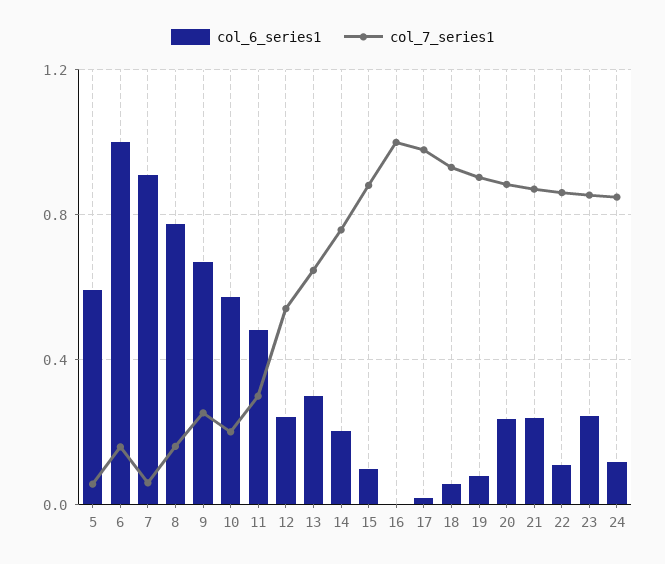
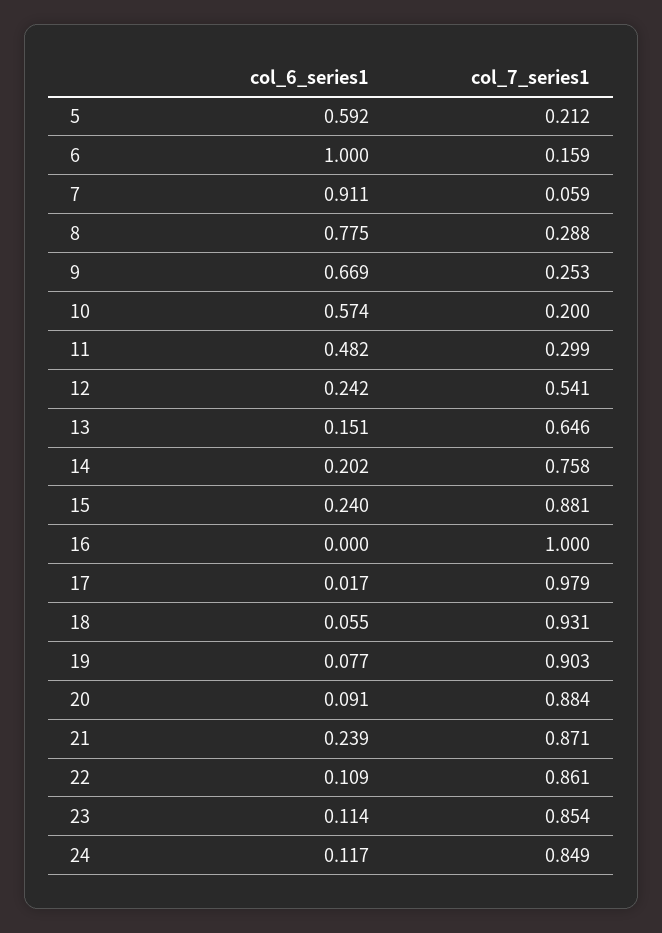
  {
    "col_6_series1": {
      "5": 0.592,
      "6": 1,
      "7": 0.911,
      "8": 0.775,
      "9": 0.669,
      "10": 0.574,
      "11": 0.482,
      "12": 0.242,
-     "13": 0.3,
+     "13": 0.151,
      "14": 0.202,
-     "15": 0.1,
+     "15": 0.24,
      "16": 0,
      "17": 0.017,
      "18": 0.055,
      "19": 0.077,
-     "20": 0.25,
+     "20": 0.091,
      "21": 0.239,
      "22": 0.109,
-     "23": 0.25,
+     "23": 0.114,
      "24": 0.117
    },
    "col_7_series1": {
-     "5": 0.05,
+     "5": 0.212,
      "6": 0.159,
      "7": 0.059,
-     "8": 0.15,
+     "8": 0.288,
      "9": 0.253,
      "10": 0.2,
      "11": 0.299,
      "12": 0.541,
      "13": 0.646,
      "14": 0.758,
      "15": 0.881,
      "16": 1,
      "17": 0.979,
      "18": 0.931,
      "19": 0.903,
      "20": 0.884,
      "21": 0.871,
      "22": 0.861,
      "23": 0.854,
      "24": 0.849
    }
  }

